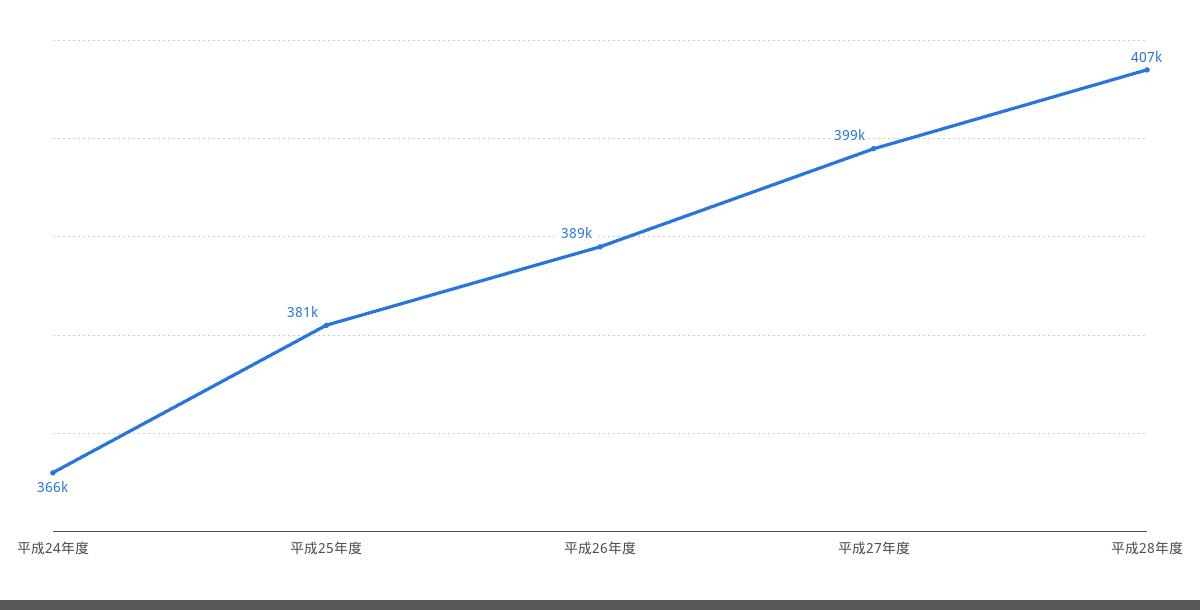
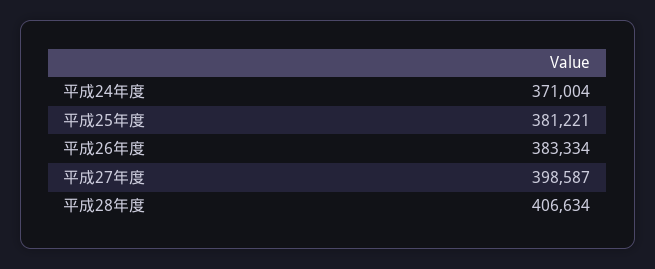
  {
-   "平成24年度": 366000,
+   "平成24年度": 371004,
    "平成25年度": 381221,
-   "平成26年度": 389000,
+   "平成26年度": 383334,
    "平成27年度": 398587,
    "平成28年度": 406634
  }

